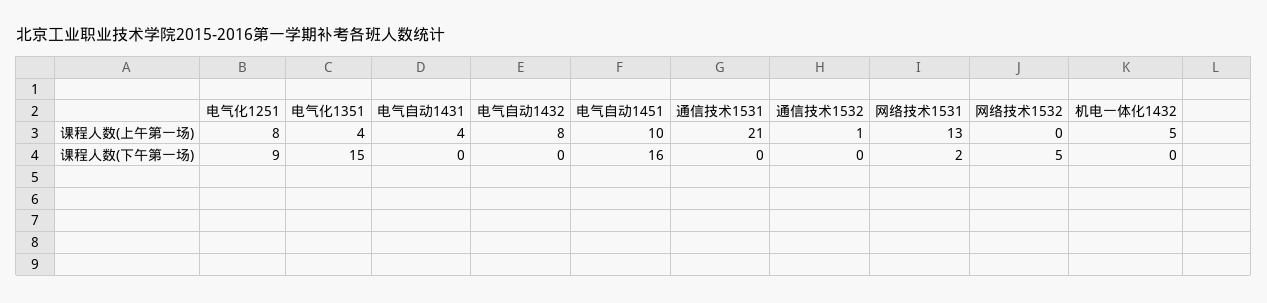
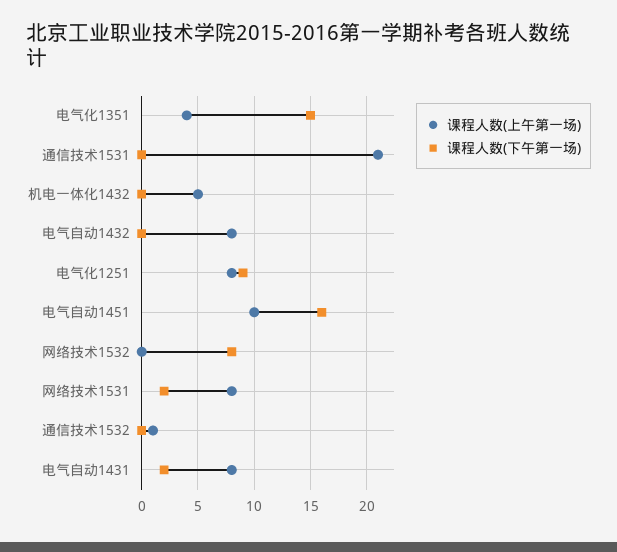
  {
    "课程人数(上午第一场)": {
      "电气化1251": 8,
      "电气化1351": 4,
-     "电气自动1431": 4,
+     "电气自动1431": 8,
      "电气自动1432": 8,
      "电气自动1451": 10,
      "通信技术1531": 21,
      "通信技术1532": 1,
-     "网络技术1531": 13,
+     "网络技术1531": 8,
      "网络技术1532": 0,
      "机电一体化1432": 5
    },
    "课程人数(下午第一场)": {
      "电气化1251": 9,
      "电气化1351": 15,
-     "电气自动1431": 0,
+     "电气自动1431": 2,
      "电气自动1432": 0,
      "电气自动1451": 16,
      "通信技术1531": 0,
      "通信技术1532": 0,
      "网络技术1531": 2,
-     "网络技术1532": 5,
+     "网络技术1532": 8,
      "机电一体化1432": 0
    }
  }

